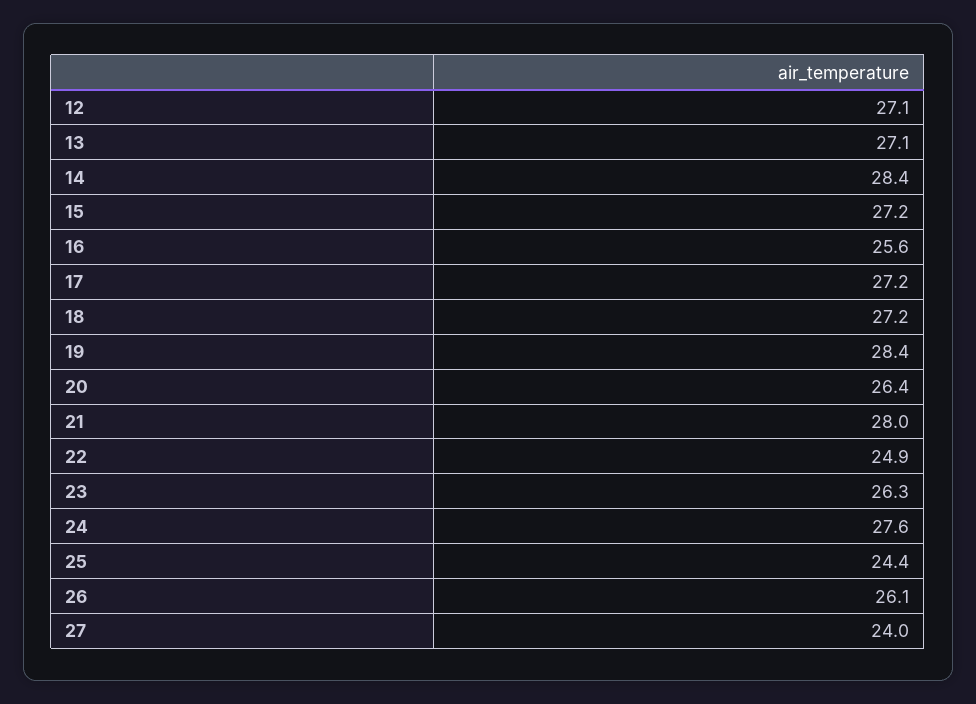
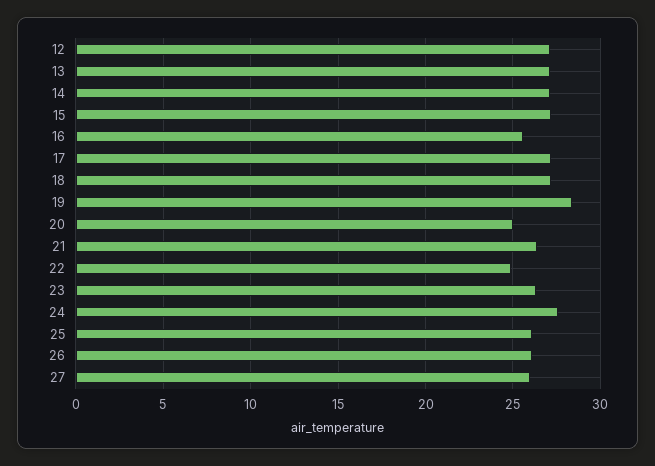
  {
    "12": 27.1,
    "13": 27.1,
-   "14": 28.4,
+   "14": 27,
    "15": 27.2,
    "16": 25.6,
    "17": 27.2,
    "18": 27.2,
    "19": 28.4,
-   "20": 26.4,
+   "20": 25,
-   "21": 28,
+   "21": 26.5,
    "22": 24.9,
    "23": 26.3,
    "24": 27.6,
-   "25": 24.4,
+   "25": 26,
    "26": 26.1,
-   "27": 24
+   "27": 26
  }

